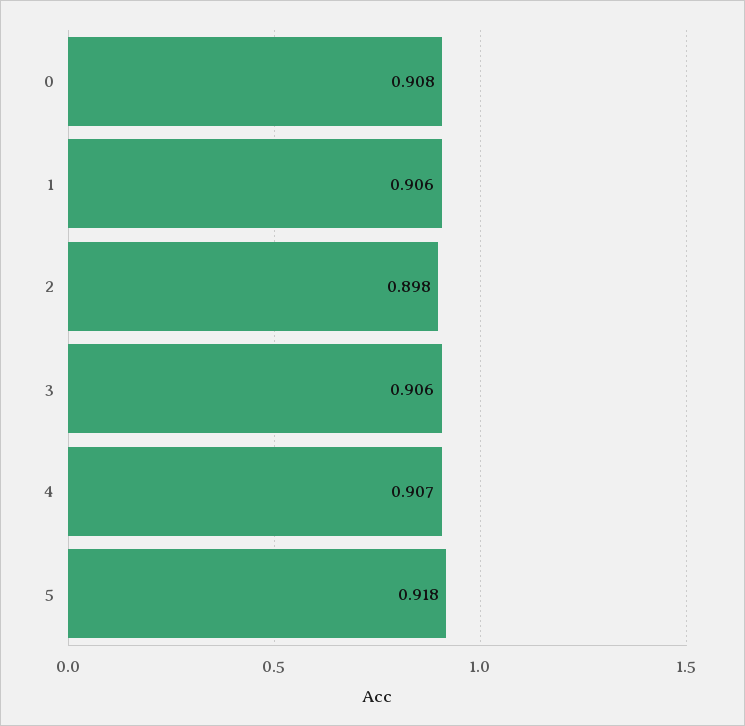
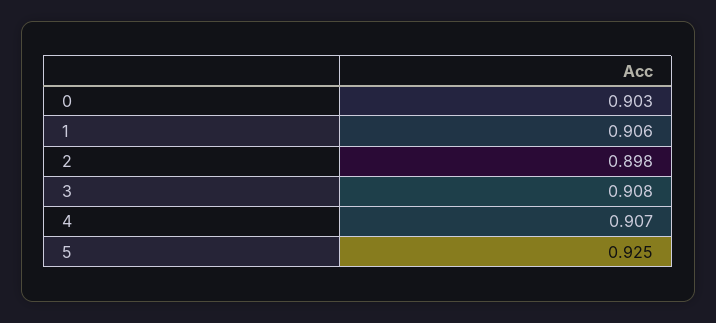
  {
-   "0": 0.908,
+   "0": 0.903,
    "1": 0.906,
    "2": 0.898,
-   "3": 0.906,
+   "3": 0.908,
    "4": 0.907,
-   "5": 0.918
+   "5": 0.925
  }

